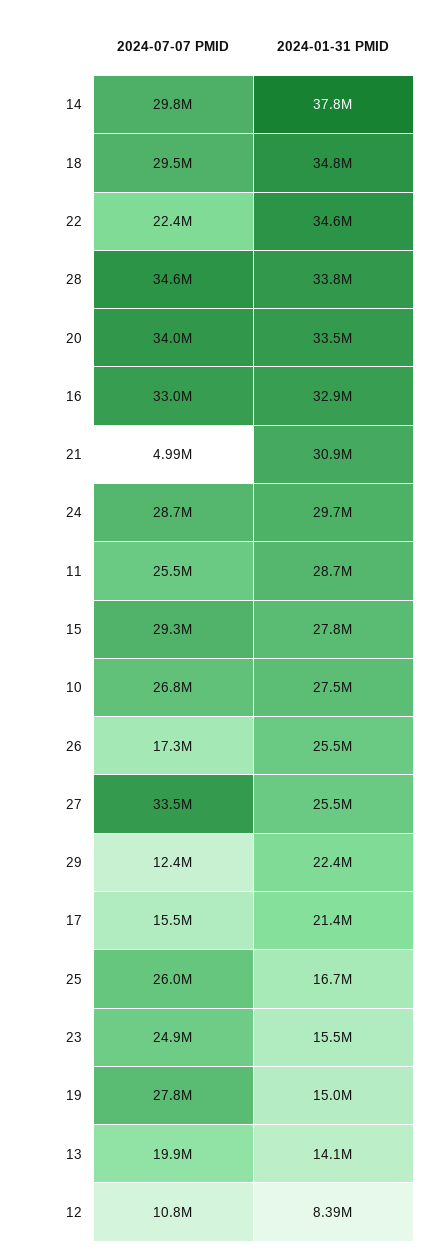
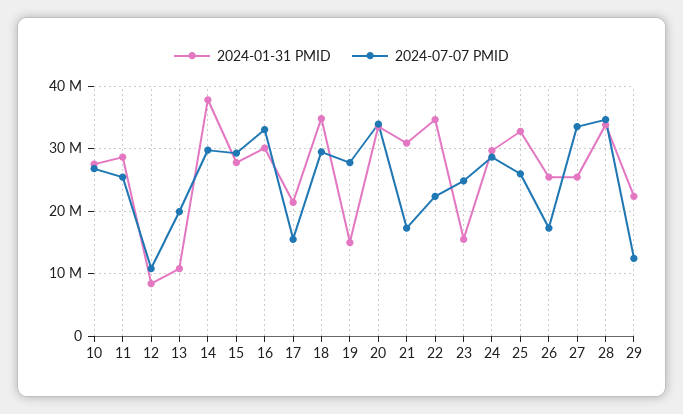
  {
    "2024-07-07 PMID": {
      "14": 29800000,
      "18": 29500000,
      "22": 22400000,
      "28": 34600000,
      "20": 34000000,
      "16": 33000000,
-     "21": 4990000,
+     "21": 17000000,
      "24": 28700000,
      "11": 25500000,
      "15": 29300000,
      "10": 26800000,
      "26": 17300000,
      "27": 33500000,
      "29": 12400000,
      "17": 15500000,
      "25": 26000000,
      "23": 24900000,
      "19": 27800000,
      "13": 19900000,
      "12": 10800000
    },
    "2024-01-31 PMID": {
      "14": 37800000,
      "18": 34800000,
      "22": 34600000,
      "28": 33800000,
      "20": 33500000,
-     "16": 32900000,
+     "16": 30000000,
      "21": 30900000,
      "24": 29700000,
      "11": 28700000,
      "15": 27800000,
      "10": 27500000,
      "26": 25500000,
      "27": 25500000,
      "29": 22400000,
      "17": 21400000,
-     "25": 16700000,
+     "25": 33000000,
      "23": 15500000,
      "19": 15000000,
-     "13": 14100000,
+     "13": 11000000,
      "12": 8390000
    }
  }

